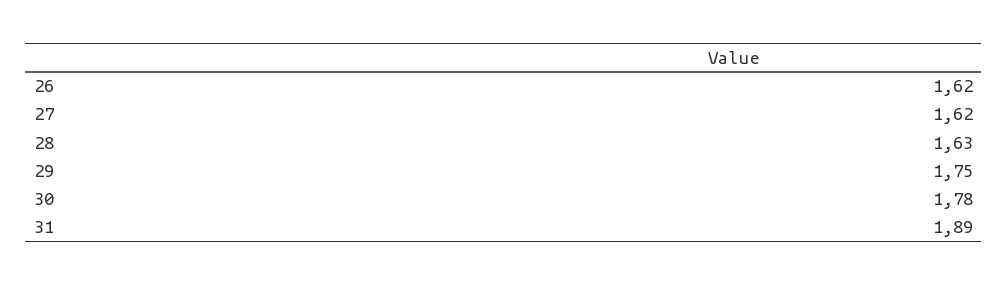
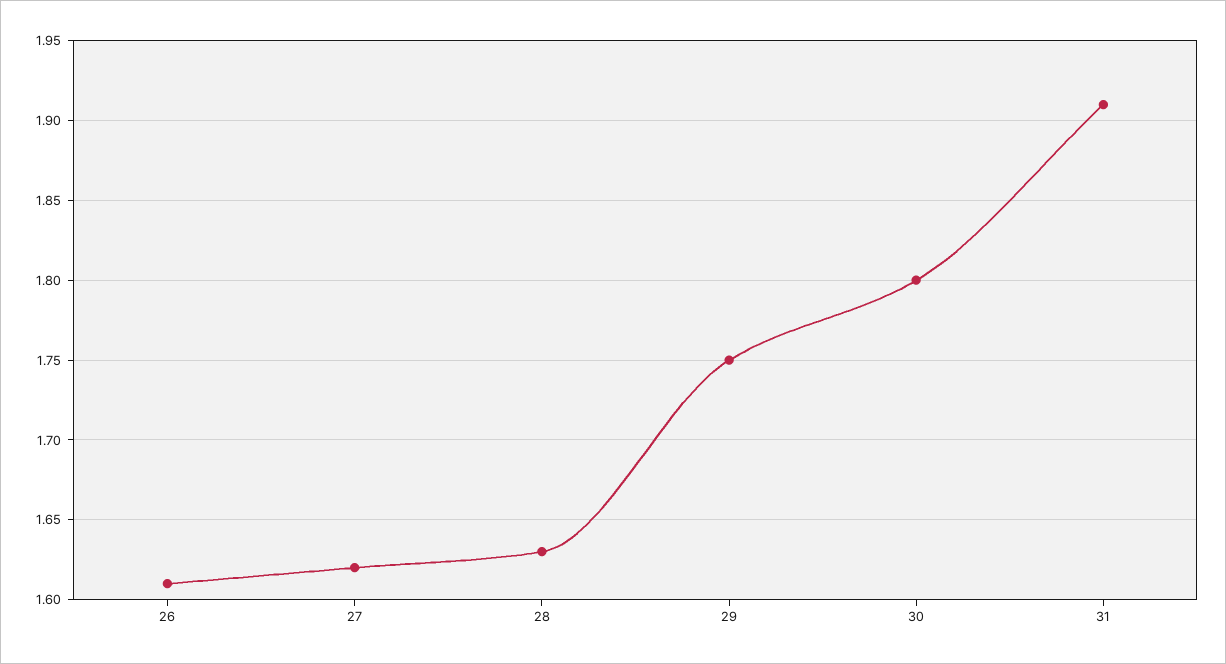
  {
-   "26": 1.62,
+   "26": 1.61,
    "27": 1.62,
    "28": 1.63,
    "29": 1.75,
-   "30": 1.78,
+   "30": 1.8,
-   "31": 1.89
+   "31": 1.91
  }

